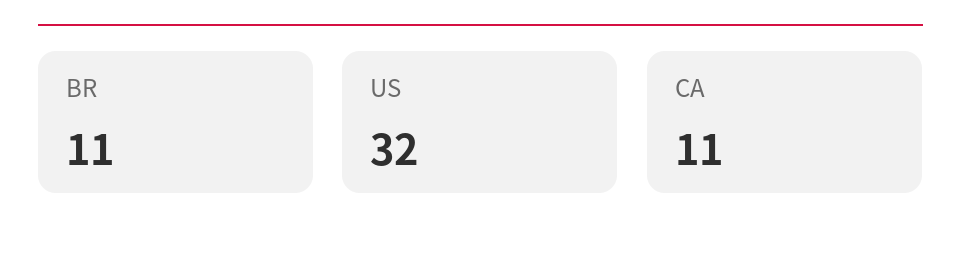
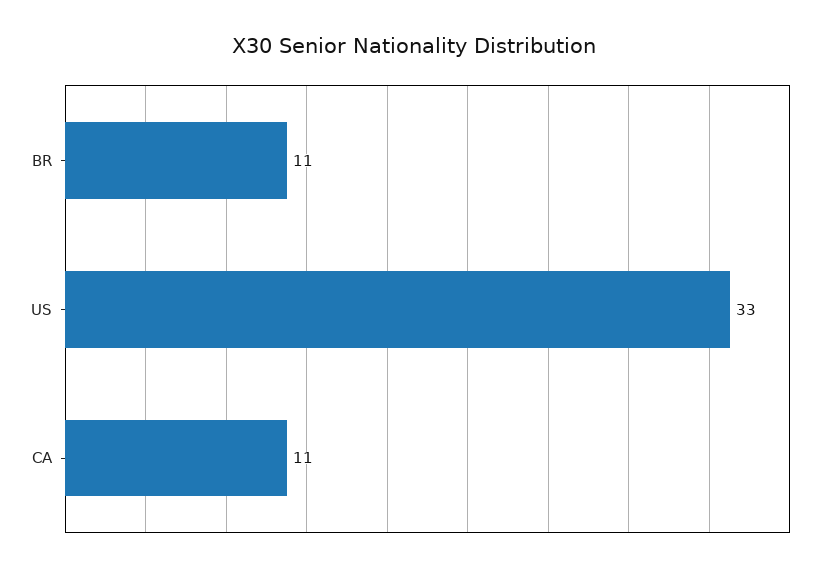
  {
    "BR": 11,
-   "US": 32,
+   "US": 33,
    "CA": 11
  }

